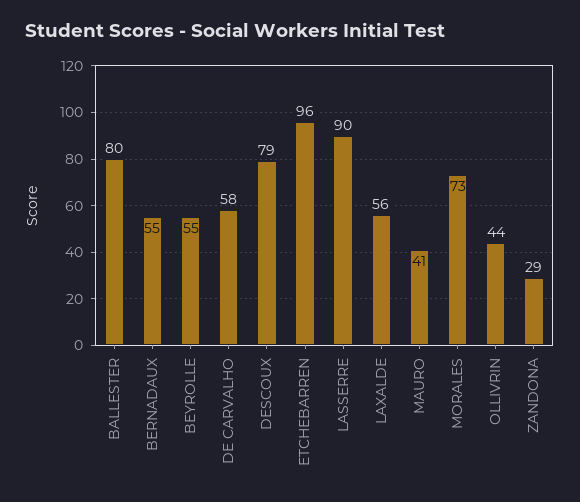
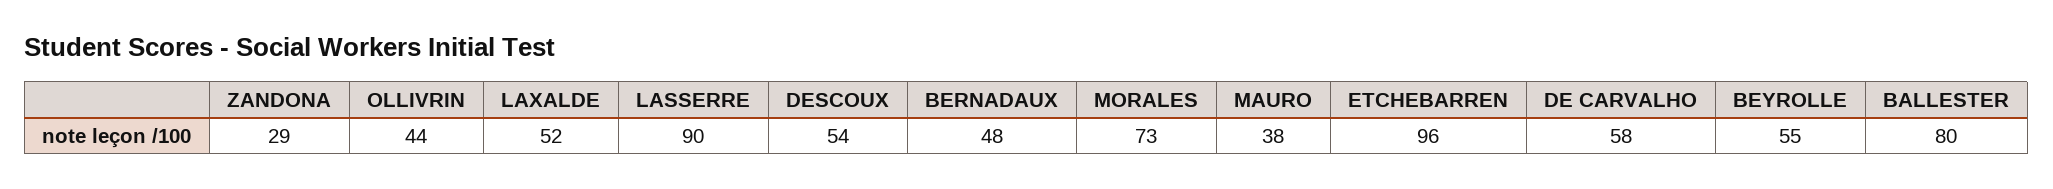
  {
    "BALLESTER": 80,
-   "BERNADAUX": 55,
+   "BERNADAUX": 48,
    "BEYROLLE": 55,
    "DE CARVALHO": 58,
-   "DESCOUX": 79,
+   "DESCOUX": 54,
    "ETCHEBARREN": 96,
    "LASSERRE": 90,
-   "LAXALDE": 56,
+   "LAXALDE": 52,
-   "MAURO": 41,
+   "MAURO": 38,
    "MORALES": 73,
    "OLLIVRIN": 44,
    "ZANDONA": 29
  }

